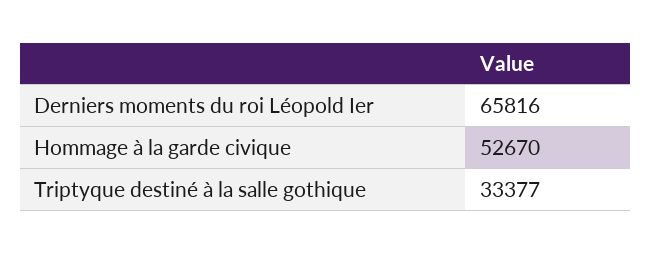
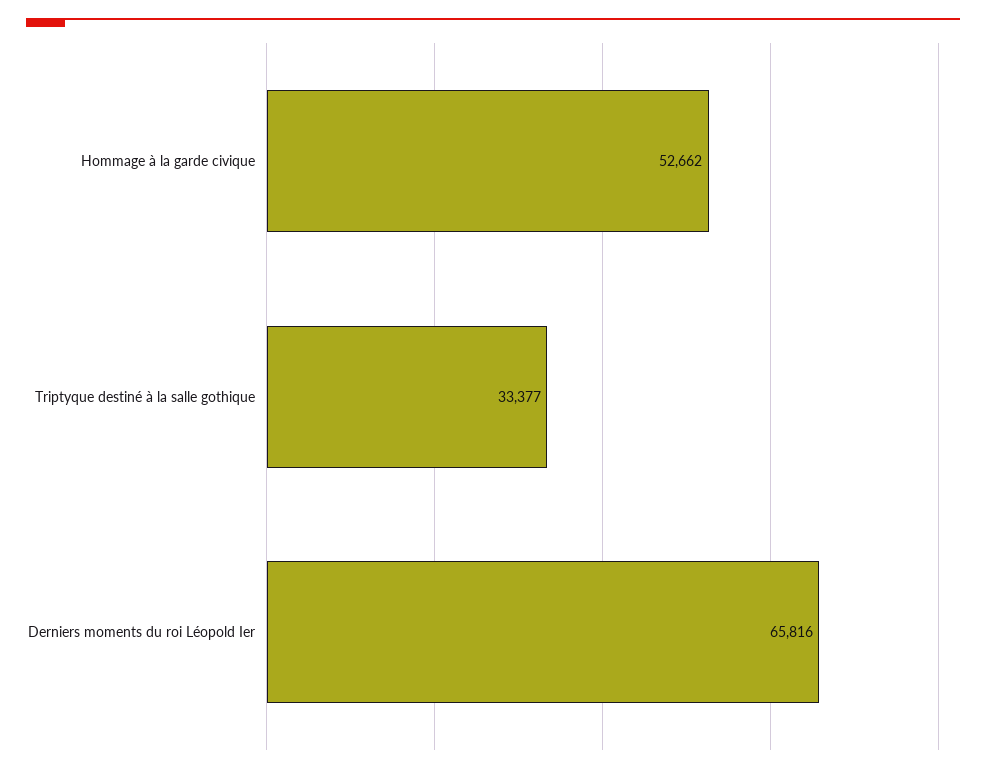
  {
    "Derniers moments du roi Léopold Ier": 65816,
-   "Hommage à la garde civique": 52670,
+   "Hommage à la garde civique": 52662,
    "Triptyque destiné à la salle gothique": 33377
  }

